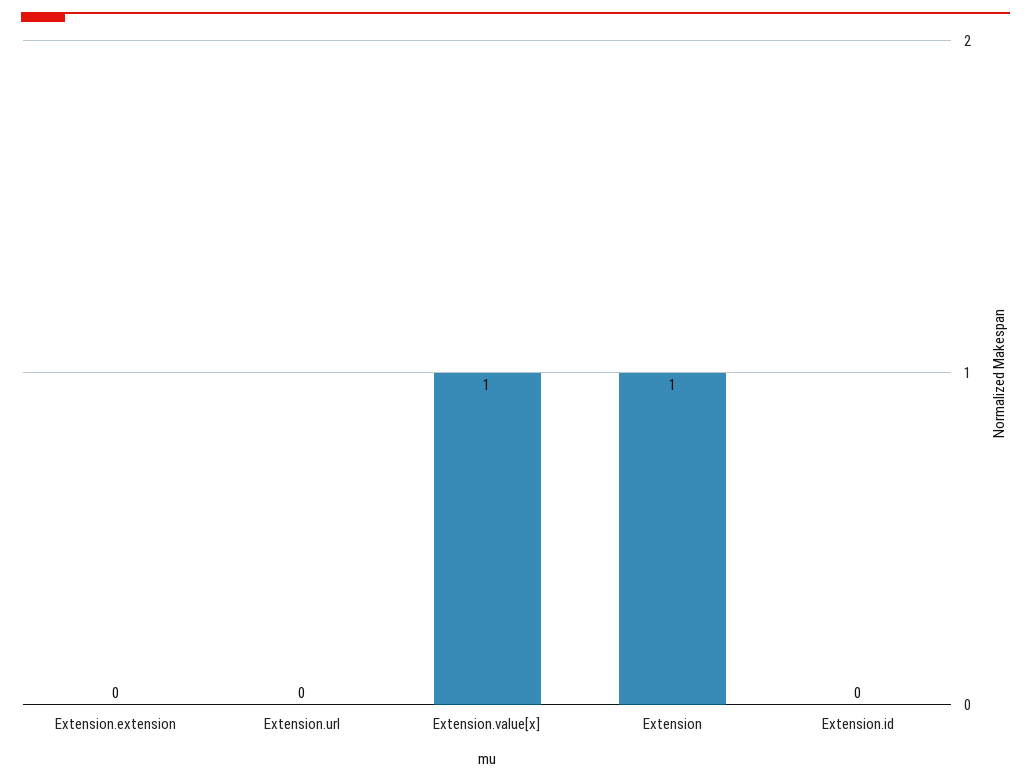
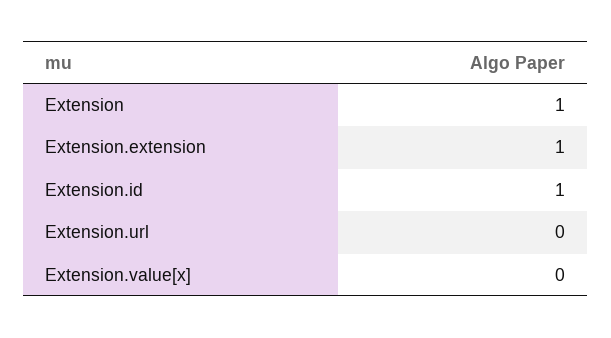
  {
-   "Extension.extension": 0,
+   "Extension.extension": 1,
    "Extension.url": 0,
-   "Extension.value[x]": 1,
+   "Extension.value[x]": 0,
    "Extension": 1,
-   "Extension.id": 0
+   "Extension.id": 1
  }

